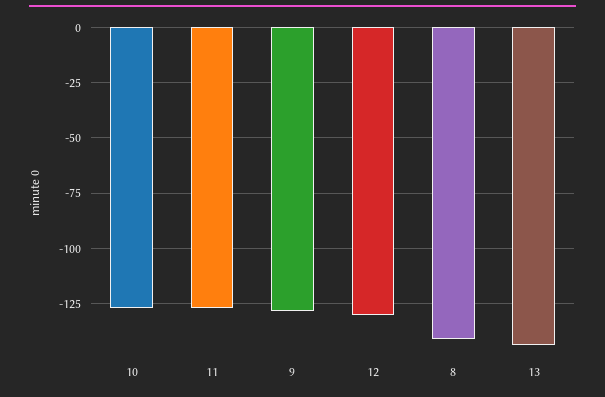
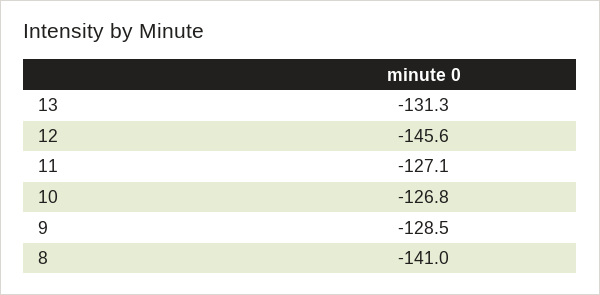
  {
    "10": -126.8,
    "11": -127.1,
    "9": -128.5,
-   "12": -130,
+   "12": -145.6,
    "8": -141,
-   "13": -145
+   "13": -131.3
  }

